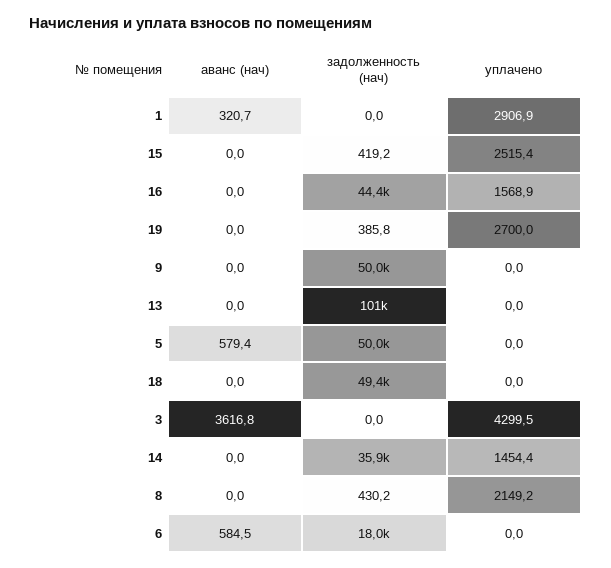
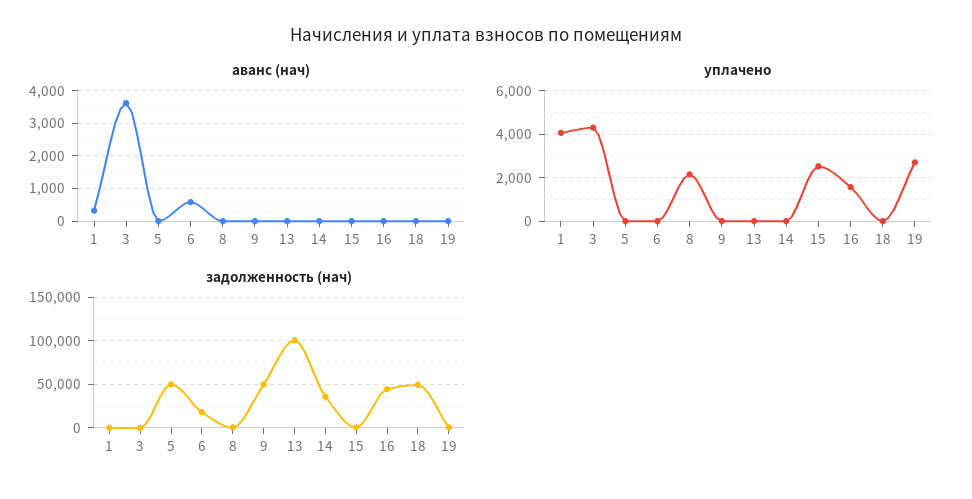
  {
    "аванс (нач)": {
      "1": 320.7,
      "15": 0,
      "16": 0,
      "19": 0,
      "9": 0,
      "13": 0,
-     "5": 579.4,
+     "5": 0,
      "18": 0,
      "3": 3616.8,
      "14": 0,
      "8": 0,
      "6": 584.5
    },
    "задолженность (нач)": {
      "1": 0,
      "15": 419.2,
      "16": 44400,
      "19": 385.8,
      "9": 50000,
      "13": 101000,
      "5": 50000,
      "18": 49400,
      "3": 0,
      "14": 35900,
      "8": 430.2,
      "6": 18000
    },
    "уплачено": {
-     "1": 2906.9,
+     "1": 4000,
      "15": 2515.4,
      "16": 1568.9,
      "19": 2700,
      "9": 0,
      "13": 0,
      "5": 0,
      "18": 0,
      "3": 4299.5,
-     "14": 1454.4,
+     "14": 0,
      "8": 2149.2,
      "6": 0
    }
  }

